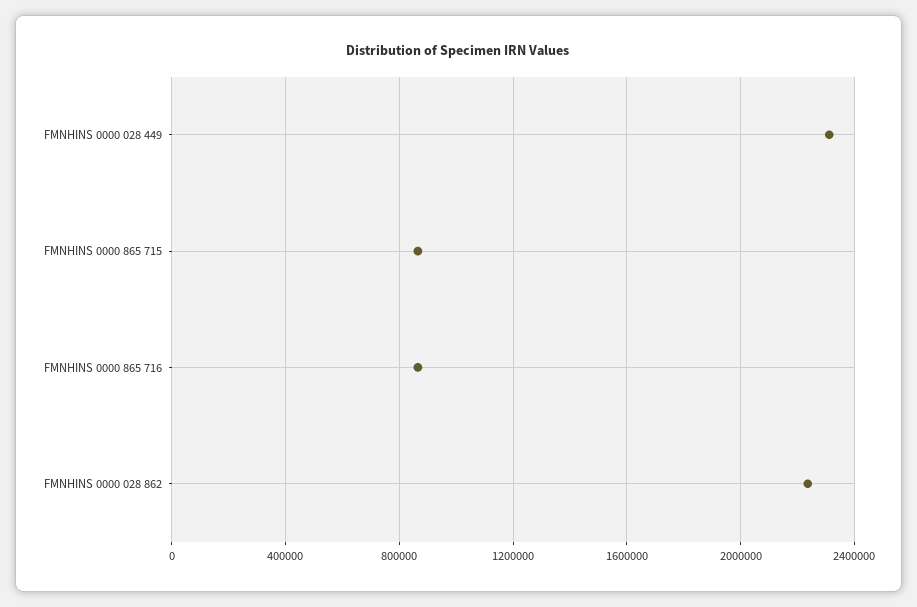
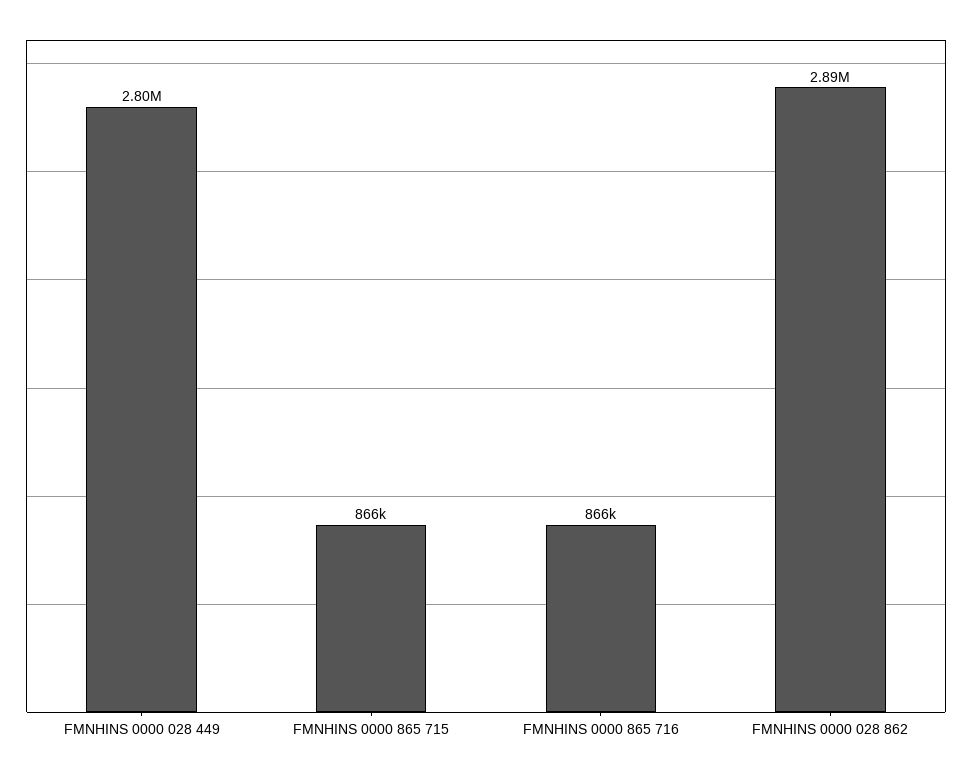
  {
-   "FMNHINS 0000 028 449": 2300000,
+   "FMNHINS 0000 028 449": 2800000,
    "FMNHINS 0000 865 715": 866000,
    "FMNHINS 0000 865 716": 866000,
-   "FMNHINS 0000 028 862": 2250000
+   "FMNHINS 0000 028 862": 2890000
  }

